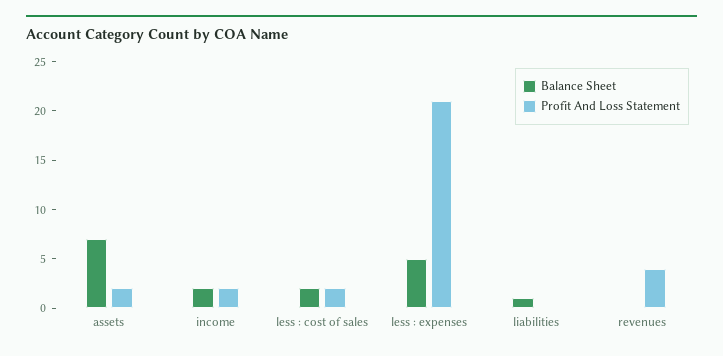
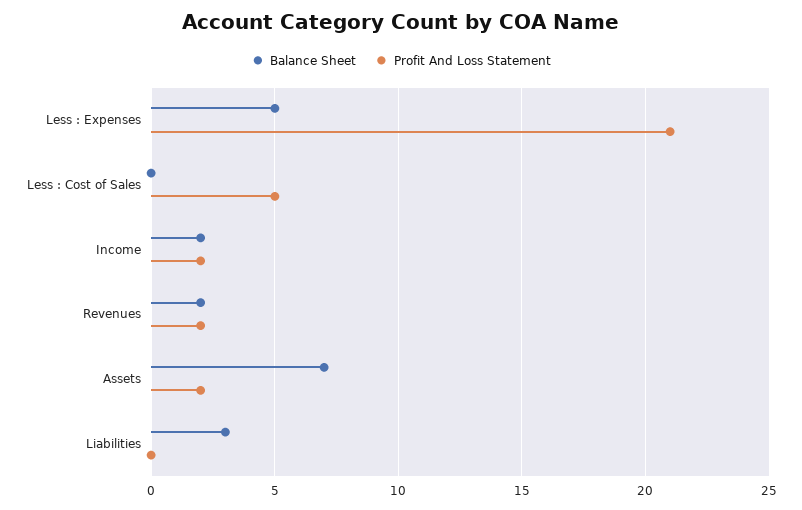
  {
    "Balance Sheet": {
      "assets": 7,
      "income": 2,
-     "less : cost of sales": 2,
+     "less : cost of sales": 0,
      "less : expenses": 5,
-     "liabilities": 1,
+     "liabilities": 3,
-     "revenues": 0
+     "revenues": 2
    },
    "Profit And Loss Statement": {
      "assets": 2,
      "income": 2,
-     "less : cost of sales": 2,
+     "less : cost of sales": 5,
      "less : expenses": 21,
      "liabilities": 0,
-     "revenues": 4
+     "revenues": 2
    }
  }

